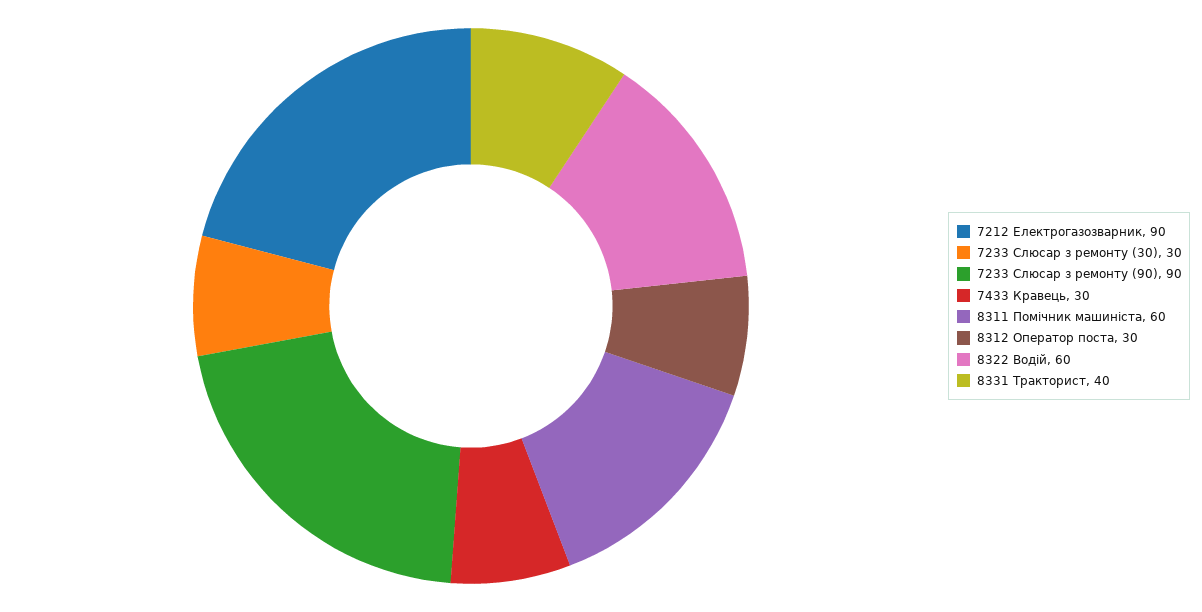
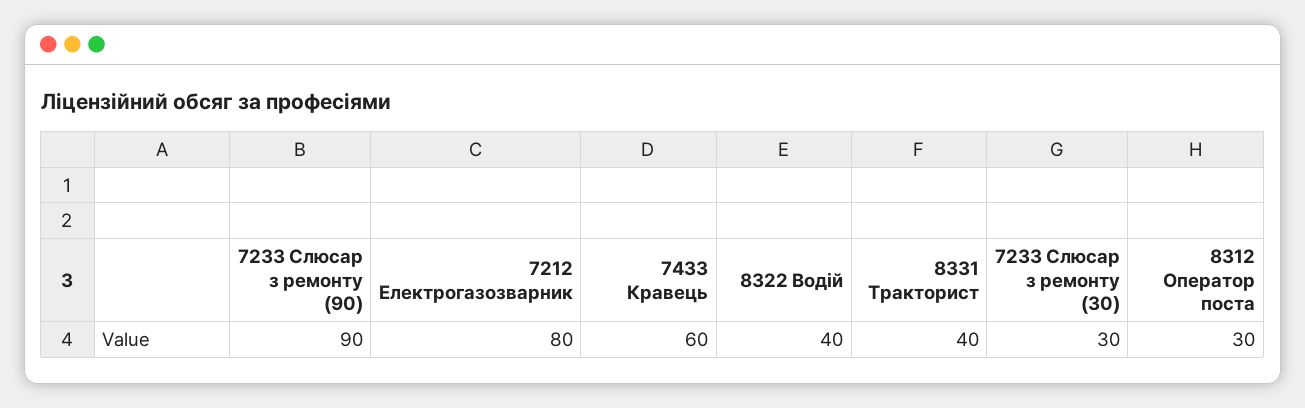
  {
-   "7212 Електрогазозварник": 90,
+   "7212 Електрогазозварник": 80,
    "7233 Слюсар з ремонту (30)": 30,
    "7233 Слюсар з ремонту (90)": 90,
-   "7433 Кравець": 30,
+   "7433 Кравець": 60,
-   "8311 Помічник машиніста": 60,
    "8312 Оператор поста": 30,
-   "8322 Водій": 60,
+   "8322 Водій": 40,
    "8331 Тракторист": 40
  }

